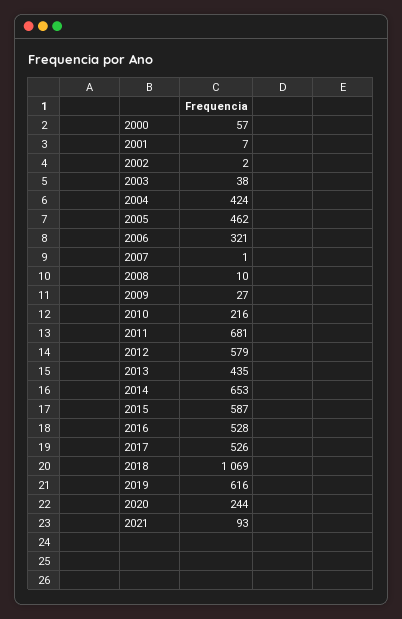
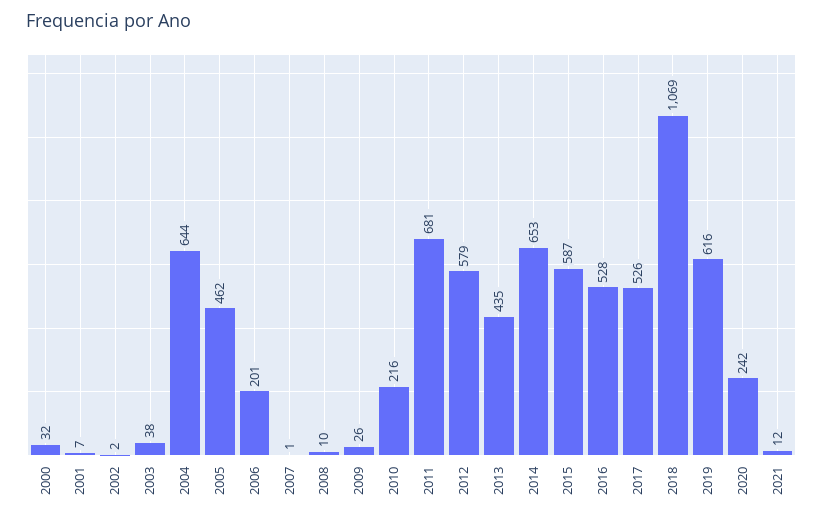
  {
-   "2000": 57,
+   "2000": 32,
    "2001": 7,
    "2002": 2,
    "2003": 38,
-   "2004": 424,
+   "2004": 644,
    "2005": 462,
-   "2006": 321,
+   "2006": 201,
    "2007": 1,
    "2008": 10,
-   "2009": 27,
+   "2009": 26,
    "2010": 216,
    "2011": 681,
    "2012": 579,
    "2013": 435,
    "2014": 653,
    "2015": 587,
    "2016": 528,
    "2017": 526,
    "2018": 1069,
    "2019": 616,
-   "2020": 244,
+   "2020": 242,
-   "2021": 93
+   "2021": 12
  }

